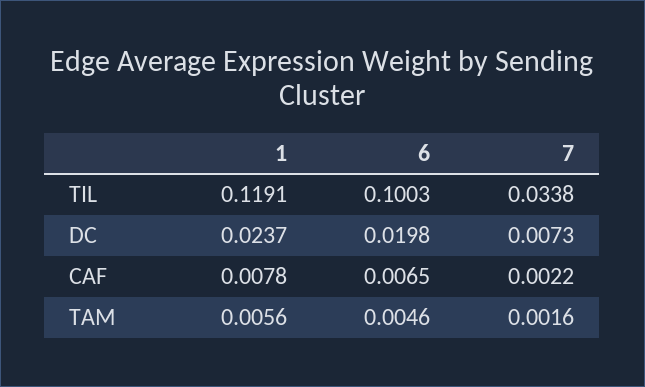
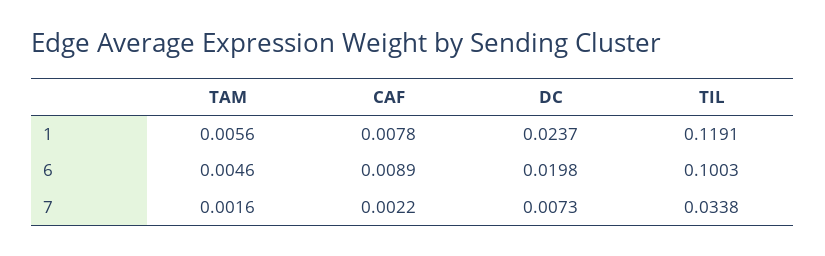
  {
    "1": {
      "TIL": 0.1191,
      "DC": 0.0237,
      "CAF": 0.0078,
      "TAM": 0.0056
    },
    "6": {
      "TIL": 0.1003,
      "DC": 0.0198,
-     "CAF": 0.0065,
+     "CAF": 0.0089,
      "TAM": 0.0046
    },
    "7": {
      "TIL": 0.0338,
      "DC": 0.0073,
      "CAF": 0.0022,
      "TAM": 0.0016
    }
  }

